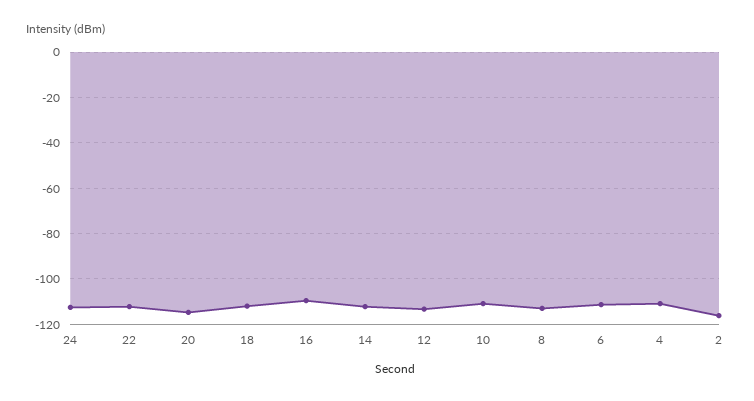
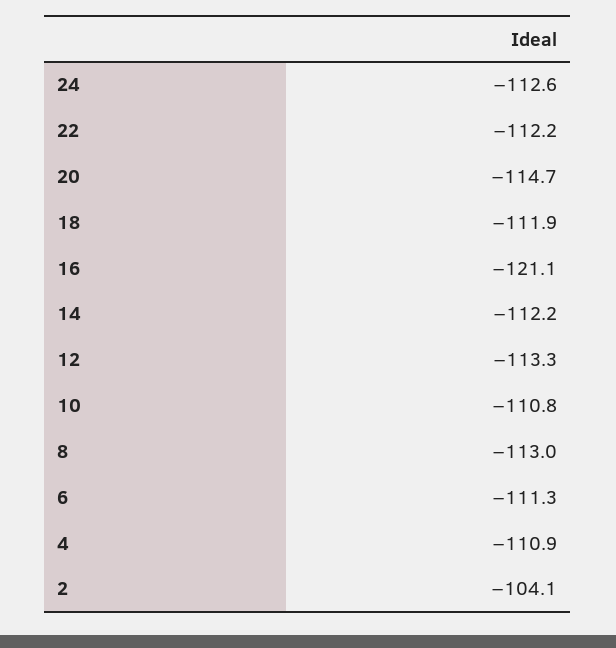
  {
    "24": -112.6,
    "22": -112.2,
    "20": -114.7,
    "18": -111.9,
-   "16": -110,
+   "16": -121.1,
    "14": -112.2,
    "12": -113.3,
    "10": -110.8,
    "8": -113,
    "6": -111.3,
    "4": -110.9,
-   "2": -115
+   "2": -104.1
  }

